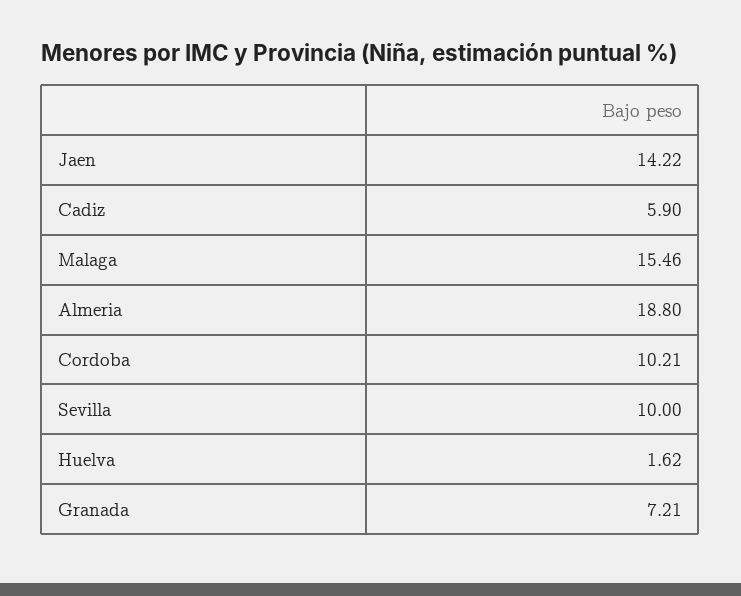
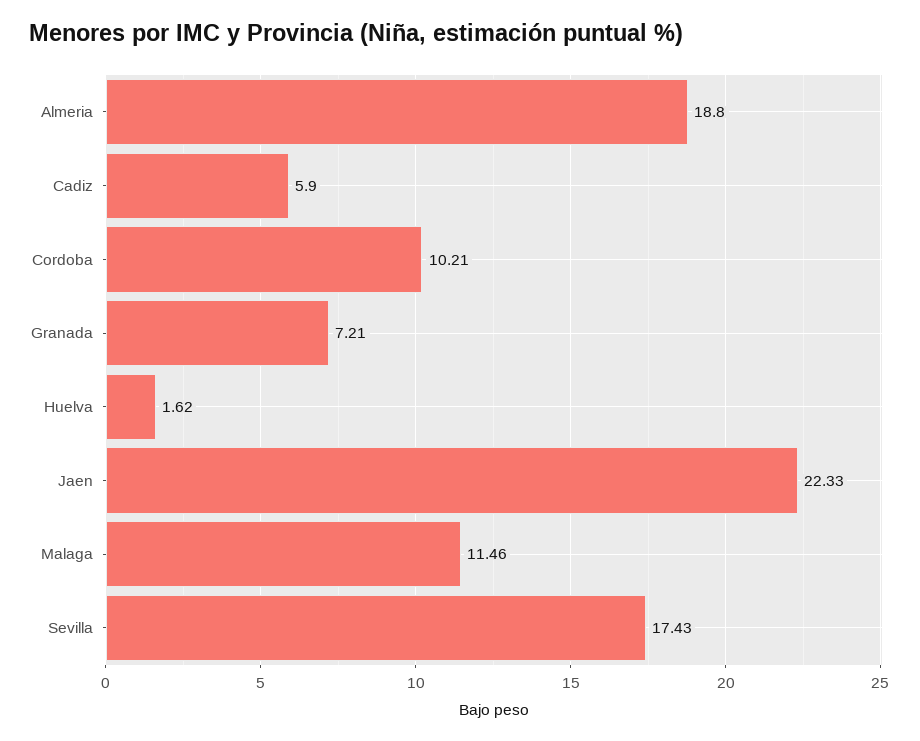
  {
-   "Jaen": 14.22,
+   "Jaen": 22.33,
    "Cadiz": 5.9,
-   "Malaga": 15.46,
+   "Malaga": 11.46,
    "Almeria": 18.8,
    "Cordoba": 10.21,
-   "Sevilla": 10,
+   "Sevilla": 17.43,
    "Huelva": 1.62,
    "Granada": 7.21
  }

